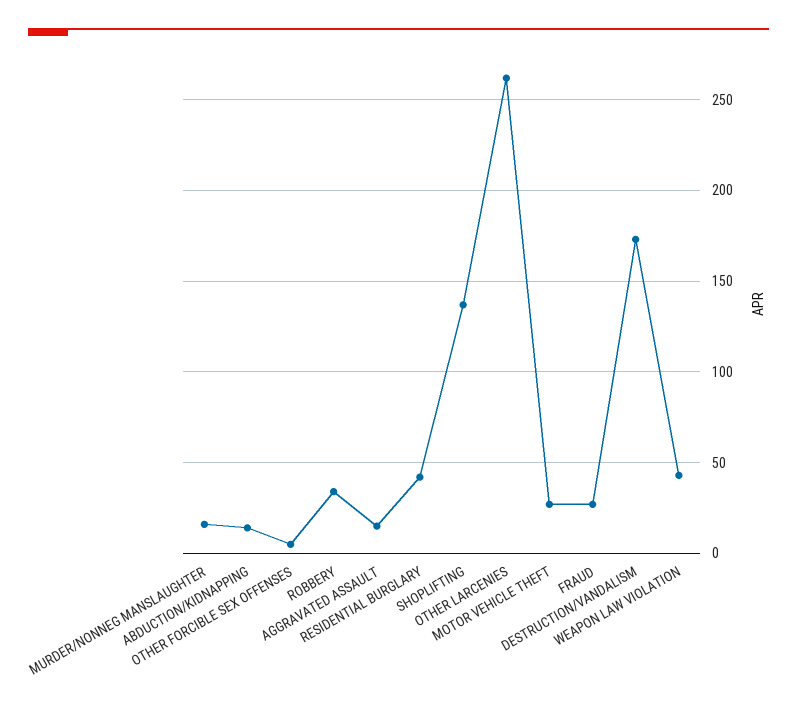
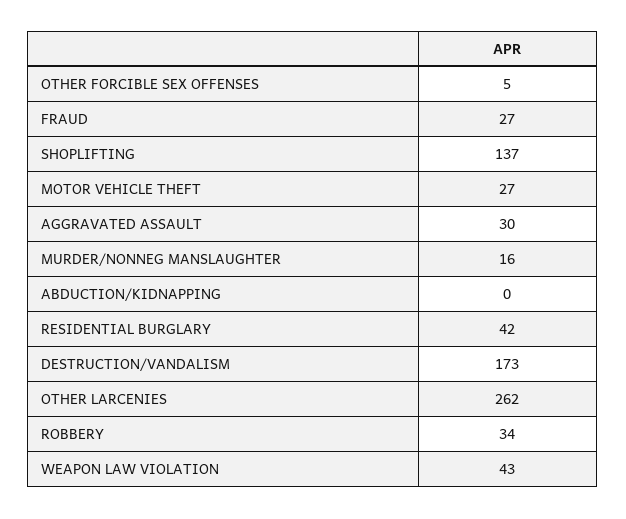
  {
    "MURDER/NONNEG MANSLAUGHTER": 16,
-   "ABDUCTION/KIDNAPPING": 15,
+   "ABDUCTION/KIDNAPPING": 0,
    "OTHER FORCIBLE SEX OFFENSES": 5,
    "ROBBERY": 34,
-   "AGGRAVATED ASSAULT": 15,
+   "AGGRAVATED ASSAULT": 30,
    "RESIDENTIAL BURGLARY": 42,
    "SHOPLIFTING": 137,
    "OTHER LARCENIES": 262,
    "MOTOR VEHICLE THEFT": 27,
    "FRAUD": 27,
    "DESTRUCTION/VANDALISM": 173,
    "WEAPON LAW VIOLATION": 43
  }

